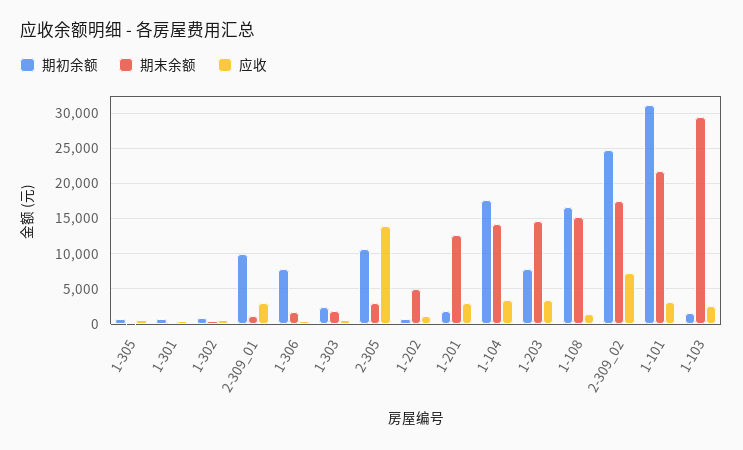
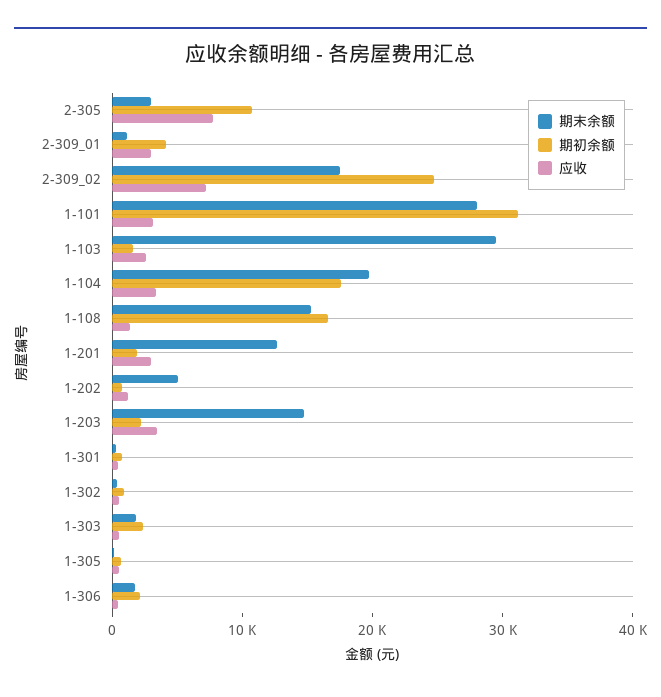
  {
    "期初余额": {
      "1-305": 1000,
      "1-301": 1000,
      "1-302": 1000,
-     "2-309_01": 10000,
+     "2-309_01": 4000,
-     "1-306": 8000,
+     "1-306": 2000,
      "1-303": 2000,
      "2-305": 11000,
      "1-202": 1000,
      "1-201": 2000,
      "1-104": 18000,
-     "1-203": 8000,
+     "1-203": 2000,
      "1-108": 17000,
      "2-309_02": 25000,
      "1-101": 31000,
      "1-103": 2000
    },
    "期末余额": {
      "1-305": 0,
      "1-301": 0,
      "1-302": 0,
      "2-309_01": 1000,
      "1-306": 2000,
      "1-303": 2000,
      "2-305": 3000,
      "1-202": 5000,
      "1-201": 13000,
-     "1-104": 14000,
+     "1-104": 20000,
      "1-203": 15000,
      "1-108": 15000,
      "2-309_02": 18000,
-     "1-101": 22000,
+     "1-101": 28000,
      "1-103": 29000
    },
    "应收": {
      "1-305": 1000,
      "1-301": 0,
      "1-302": 1000,
      "2-309_01": 3000,
      "1-306": 0,
      "1-303": 1000,
-     "2-305": 14000,
+     "2-305": 8000,
      "1-202": 1000,
      "1-201": 3000,
      "1-104": 3000,
      "1-203": 3000,
      "1-108": 1000,
      "2-309_02": 7000,
      "1-101": 3000,
      "1-103": 3000
    }
  }

